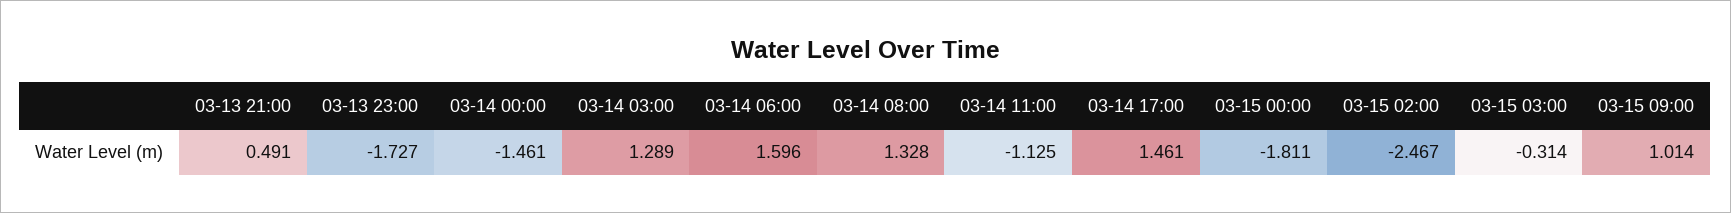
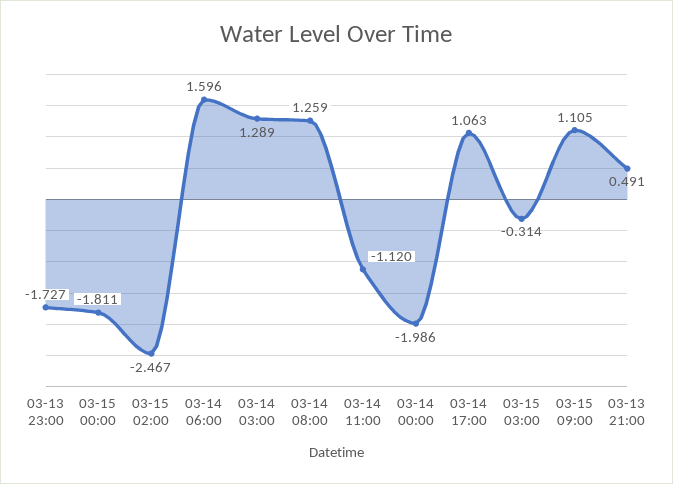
  {
    "03-13 21:00": 0.491,
    "03-13 23:00": -1.727,
-   "03-14 00:00": -1.461,
+   "03-14 00:00": -1.986,
    "03-14 03:00": 1.289,
    "03-14 06:00": 1.596,
-   "03-14 08:00": 1.328,
+   "03-14 08:00": 1.259,
-   "03-14 11:00": -1.125,
+   "03-14 11:00": -1.12,
-   "03-14 17:00": 1.461,
+   "03-14 17:00": 1.063,
    "03-15 00:00": -1.811,
    "03-15 02:00": -2.467,
    "03-15 03:00": -0.314,
-   "03-15 09:00": 1.014
+   "03-15 09:00": 1.105
  }

